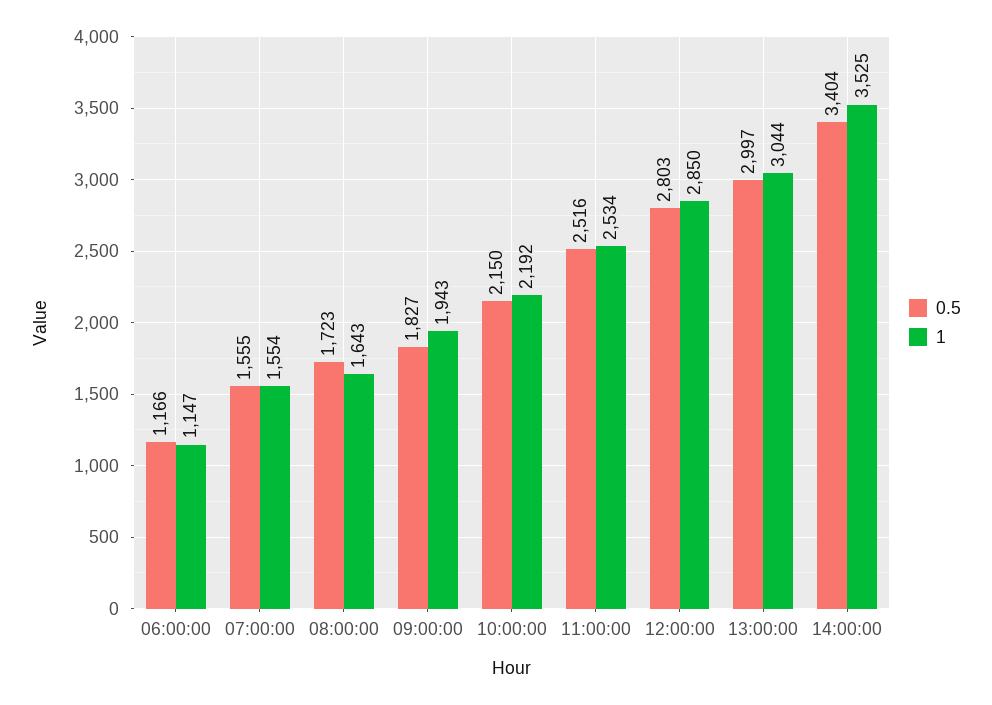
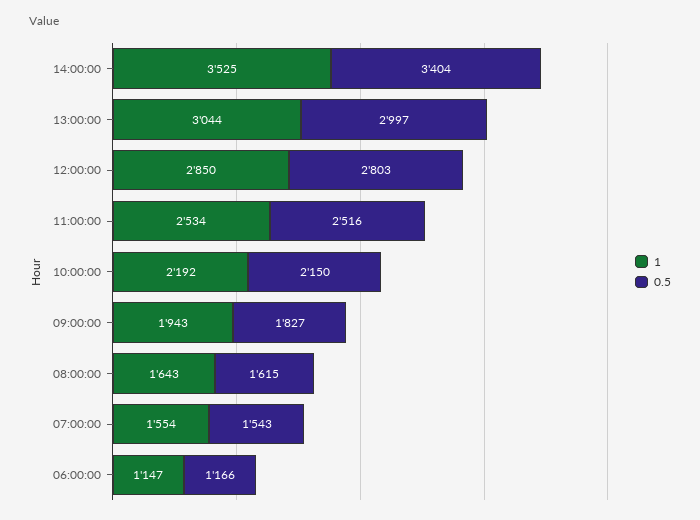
  {
    "0.5": {
      "06:00:00": 1166,
-     "07:00:00": 1555,
+     "07:00:00": 1543,
-     "08:00:00": 1723,
+     "08:00:00": 1615,
      "09:00:00": 1827,
      "10:00:00": 2150,
      "11:00:00": 2516,
      "12:00:00": 2803,
      "13:00:00": 2997,
      "14:00:00": 3404
    },
    "1": {
      "06:00:00": 1147,
      "07:00:00": 1554,
      "08:00:00": 1643,
      "09:00:00": 1943,
      "10:00:00": 2192,
      "11:00:00": 2534,
      "12:00:00": 2850,
      "13:00:00": 3044,
      "14:00:00": 3525
    }
  }

